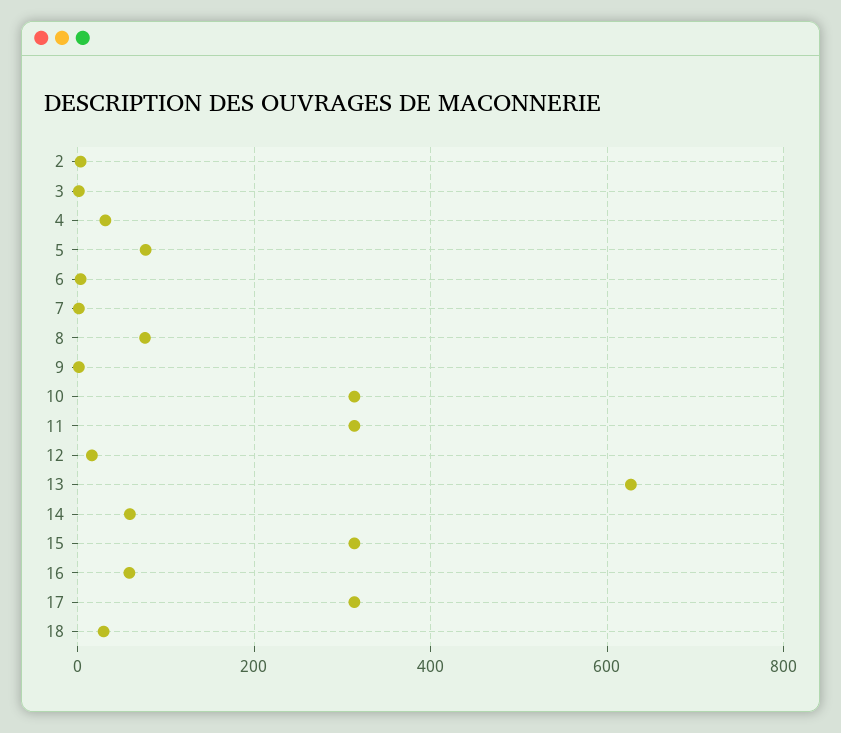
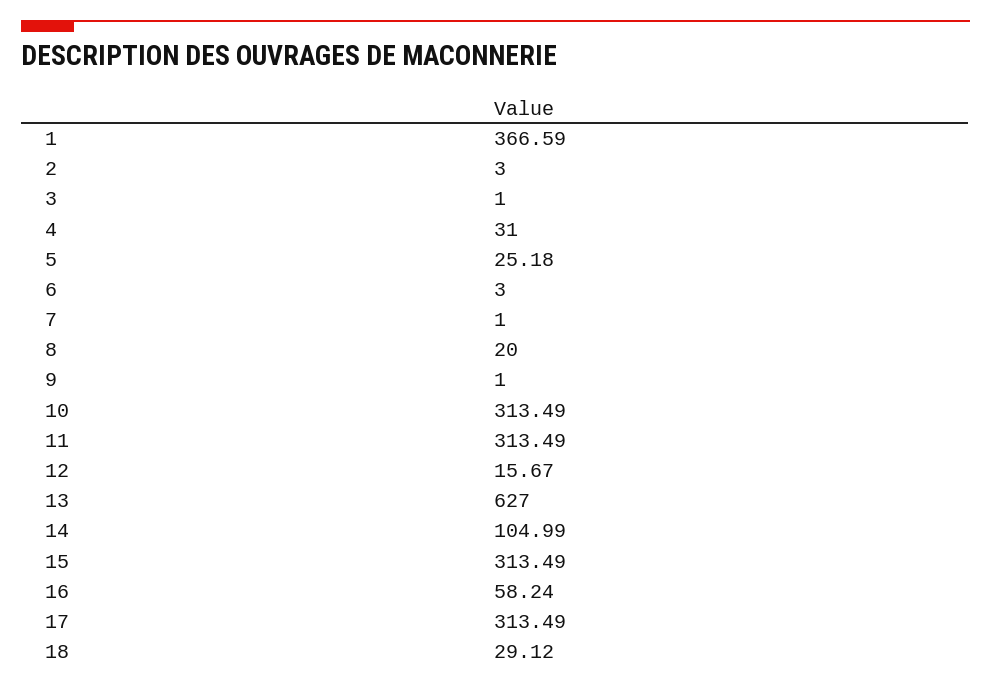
  {
    "2": 3,
    "3": 1,
    "4": 31,
-   "5": 80,
+   "5": 25.18,
    "6": 3,
    "7": 1,
-   "8": 80,
+   "8": 20,
    "9": 1,
    "10": 313.49,
    "11": 313.49,
    "12": 15.67,
    "13": 627,
-   "14": 60,
+   "14": 104.99,
    "15": 313.49,
    "16": 58.24,
    "17": 313.49,
-   "18": 29.12
+   "18": 29.12,
+   "1": 366.59
  }

